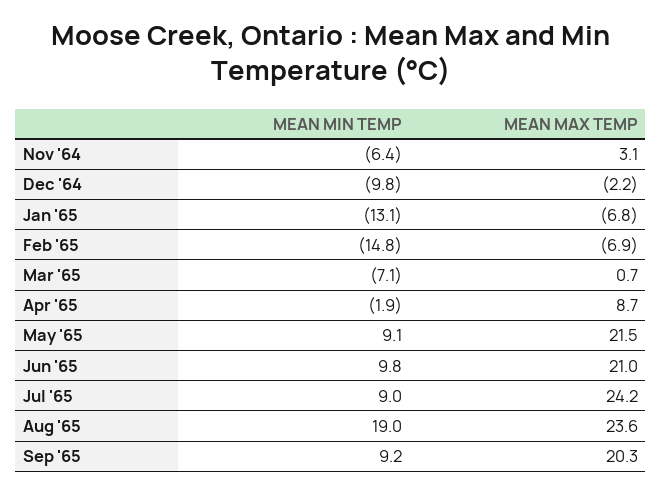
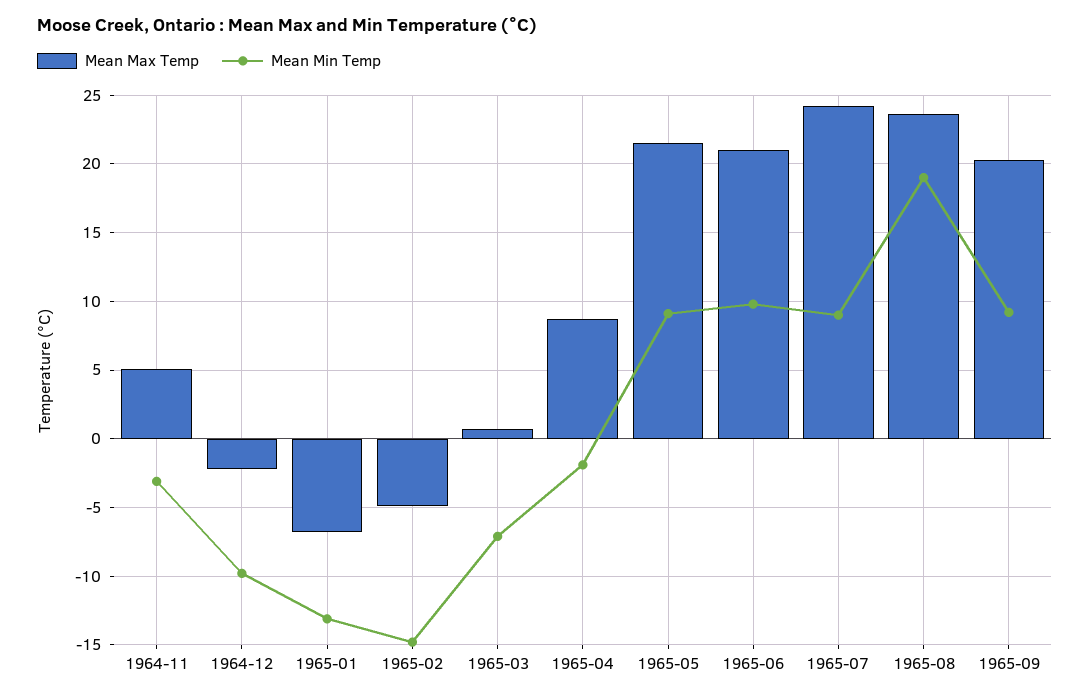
  {
    "MEAN MIN TEMP": {
-     "Nov '64": -6.4,
+     "Nov '64": -3,
      "Dec '64": -9.8,
      "Jan '65": -13.1,
      "Feb '65": -14.8,
      "Mar '65": -7.1,
      "Apr '65": -1.9,
      "May '65": 9.1,
      "Jun '65": 9.8,
      "Jul '65": 9,
      "Aug '65": 19,
      "Sep '65": 9.2
    },
    "MEAN MAX TEMP": {
-     "Nov '64": 3.1,
+     "Nov '64": 5,
      "Dec '64": -2.2,
      "Jan '65": -6.8,
-     "Feb '65": -6.9,
+     "Feb '65": -5,
      "Mar '65": 0.7,
      "Apr '65": 8.7,
      "May '65": 21.5,
      "Jun '65": 21,
      "Jul '65": 24.2,
      "Aug '65": 23.6,
      "Sep '65": 20.3
    }
  }

